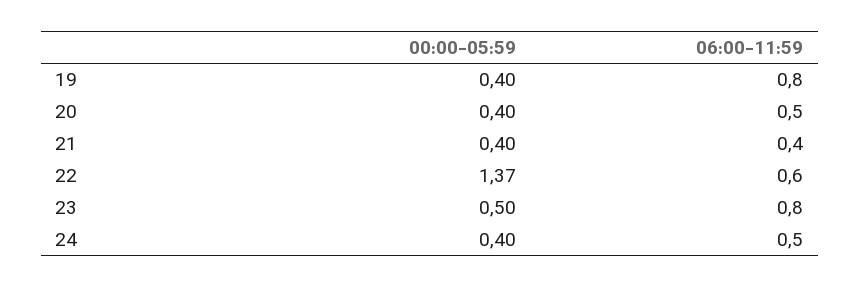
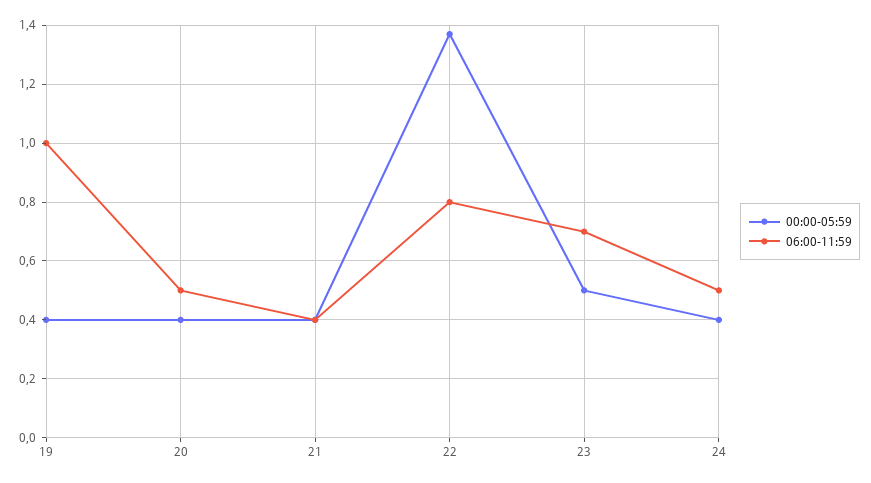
  {
    "00:00-05:59": {
      "19": 0.4,
      "20": 0.4,
      "21": 0.4,
      "22": 1.37,
      "23": 0.5,
      "24": 0.4
    },
    "06:00-11:59": {
-     "19": 0.8,
+     "19": 1,
      "20": 0.5,
      "21": 0.4,
-     "22": 0.6,
+     "22": 0.8,
-     "23": 0.8,
+     "23": 0.7,
      "24": 0.5
    }
  }

